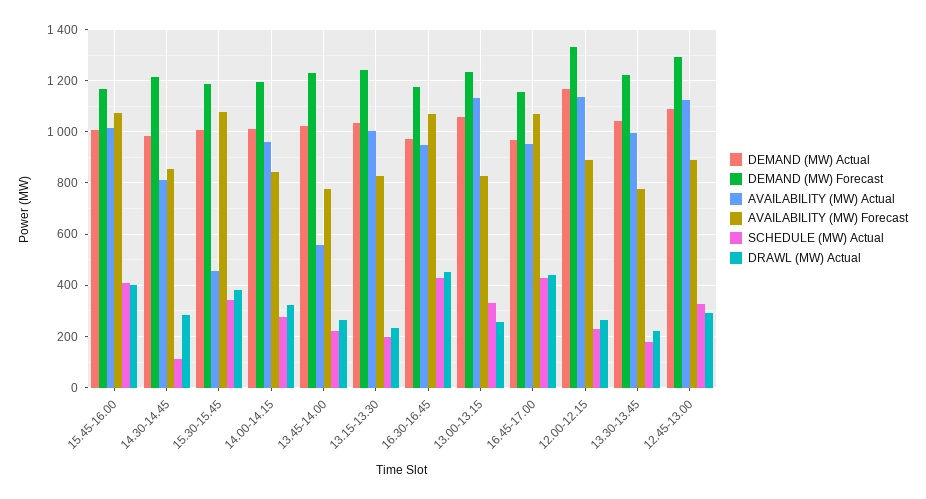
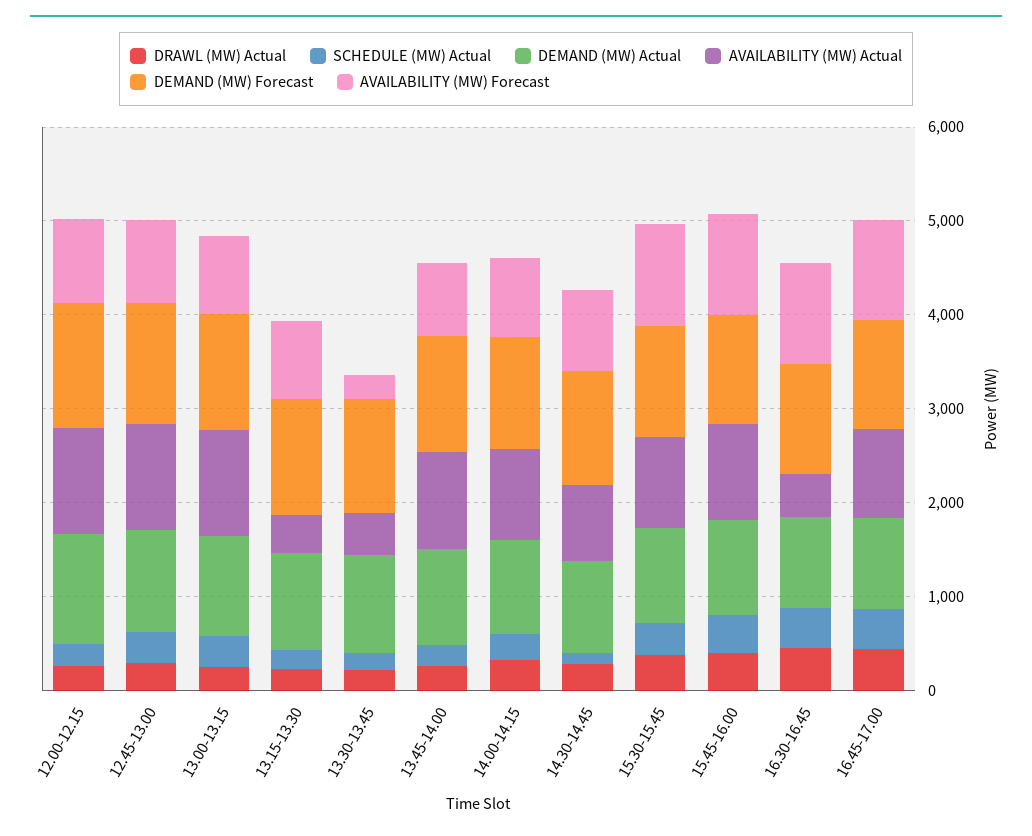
  {
    "DEMAND (MW) Actual": {
      "15.45-16.00": 1000,
      "14.30-14.45": 975,
      "15.30-15.45": 1000,
      "14.00-14.15": 1000,
      "13.45-14.00": 1025,
      "13.15-13.30": 1025,
      "16.30-16.45": 975,
      "13.00-13.15": 1050,
      "16.45-17.00": 975,
      "12.00-12.15": 1175,
      "13.30-13.45": 1050,
      "12.45-13.00": 1100
    },
    "DEMAND (MW) Forecast": {
      "15.45-16.00": 1175,
      "14.30-14.45": 1225,
      "15.30-15.45": 1175,
      "14.00-14.15": 1200,
      "13.45-14.00": 1225,
      "13.15-13.30": 1250,
      "16.30-16.45": 1175,
      "13.00-13.15": 1225,
      "16.45-17.00": 1150,
      "12.00-12.15": 1325,
      "13.30-13.45": 1225,
      "12.45-13.00": 1300
    },
    "AVAILABILITY (MW) Actual": {
      "15.45-16.00": 1025,
      "14.30-14.45": 800,
-     "15.30-15.45": 450,
+     "15.30-15.45": 1000,
      "14.00-14.15": 950,
-     "13.45-14.00": 550,
+     "13.45-14.00": 1000,
-     "13.15-13.30": 1000,
+     "13.15-13.30": 400,
-     "16.30-16.45": 950,
+     "16.30-16.45": 400,
      "13.00-13.15": 1125,
      "16.45-17.00": 950,
      "12.00-12.15": 1125,
-     "13.30-13.45": 1000,
+     "13.30-13.45": 400,
      "12.45-13.00": 1125
    },
    "AVAILABILITY (MW) Forecast": {
      "15.45-16.00": 1075,
      "14.30-14.45": 850,
      "15.30-15.45": 1075,
      "14.00-14.15": 850,
      "13.45-14.00": 775,
      "13.15-13.30": 825,
      "16.30-16.45": 1075,
      "13.00-13.15": 825,
      "16.45-17.00": 1075,
      "12.00-12.15": 900,
-     "13.30-13.45": 775,
+     "13.30-13.45": 200,
      "12.45-13.00": 900
    },
    "SCHEDULE (MW) Actual": {
      "15.45-16.00": 400,
      "14.30-14.45": 125,
      "15.30-15.45": 350,
      "14.00-14.15": 275,
      "13.45-14.00": 225,
      "13.15-13.30": 200,
      "16.30-16.45": 425,
      "13.00-13.15": 325,
      "16.45-17.00": 425,
      "12.00-12.15": 225,
      "13.30-13.45": 175,
      "12.45-13.00": 325
    },
    "DRAWL (MW) Actual": {
      "15.45-16.00": 400,
      "14.30-14.45": 275,
      "15.30-15.45": 375,
      "14.00-14.15": 325,
      "13.45-14.00": 275,
      "13.15-13.30": 225,
      "16.30-16.45": 450,
      "13.00-13.15": 250,
      "16.45-17.00": 450,
      "12.00-12.15": 275,
      "13.30-13.45": 225,
      "12.45-13.00": 300
    }
  }

